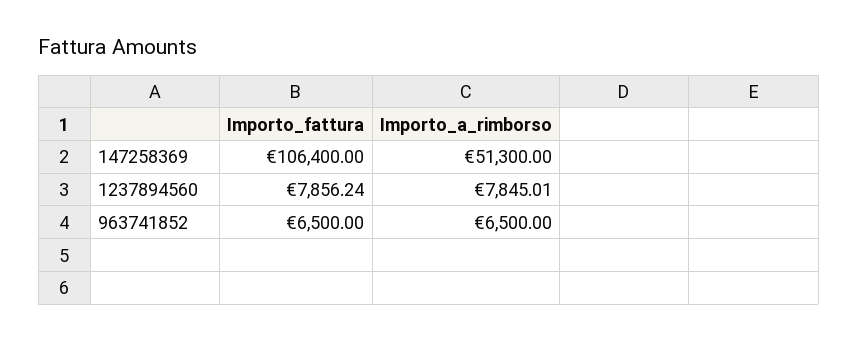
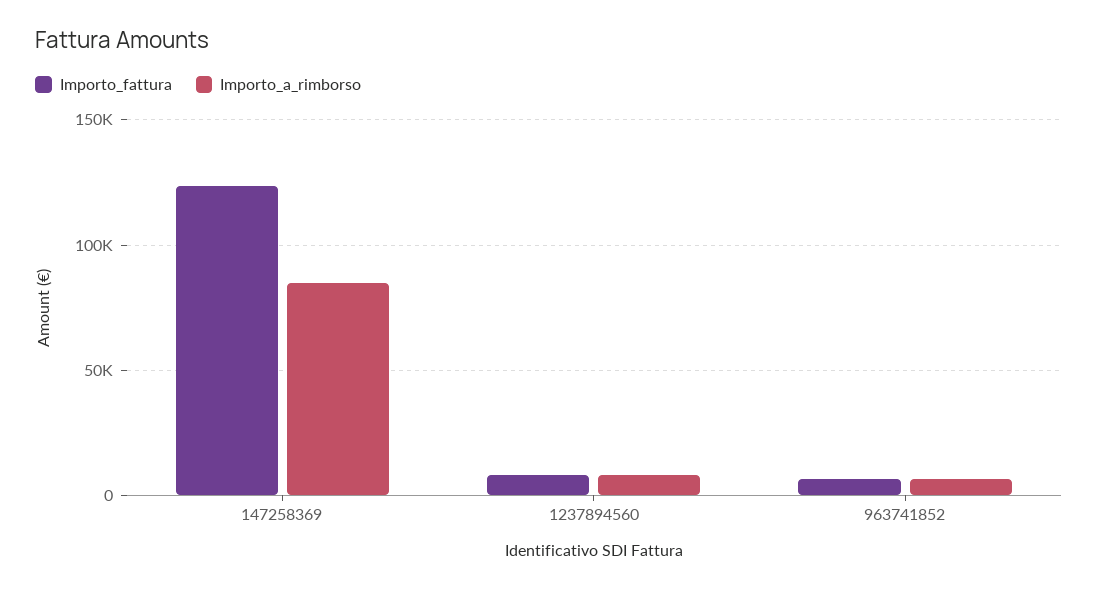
  {
    "Importo_fattura": {
-     "147258369": 106400,
+     "147258369": 125000,
      "1237894560": 7856.24,
      "963741852": 6500
    },
    "Importo_a_rimborso": {
-     "147258369": 51300,
+     "147258369": 85000,
      "1237894560": 7845.01,
      "963741852": 6500
    }
  }

